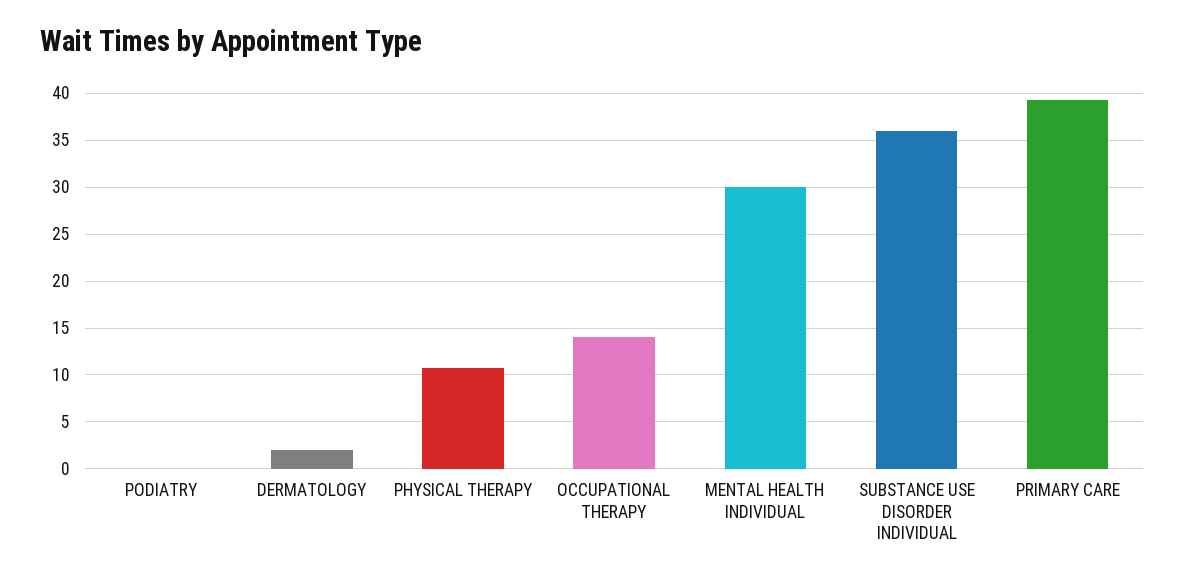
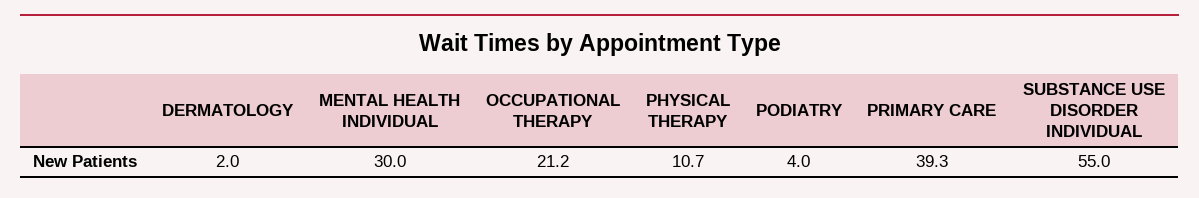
  {
-   "PODIATRY": 0,
+   "PODIATRY": 4,
    "DERMATOLOGY": 2,
    "PHYSICAL THERAPY": 10.7,
-   "OCCUPATIONAL THERAPY": 14,
+   "OCCUPATIONAL THERAPY": 21.2,
    "MENTAL HEALTH INDIVIDUAL": 30,
-   "SUBSTANCE USE DISORDER INDIVIDUAL": 36,
+   "SUBSTANCE USE DISORDER INDIVIDUAL": 55,
    "PRIMARY CARE": 39.3
  }

